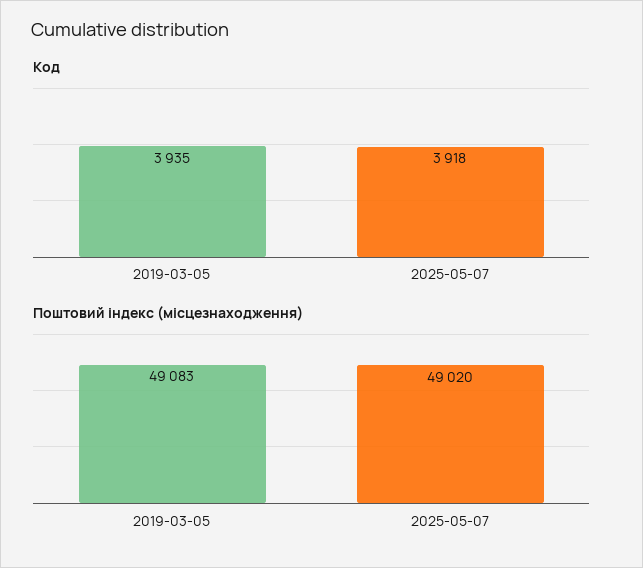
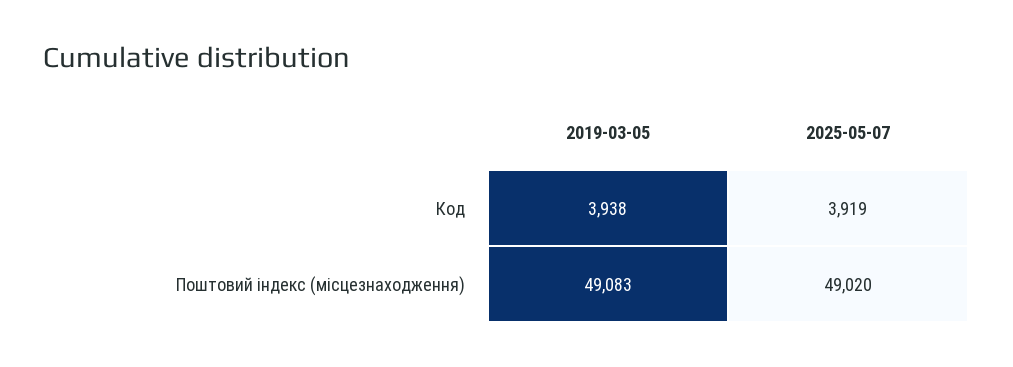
  {
    "Код": {
-     "2019-03-05": 3935,
+     "2019-03-05": 3938,
-     "2025-05-07": 3918
+     "2025-05-07": 3919
    },
    "Поштовий індекс (місцезнаходження)": {
      "2019-03-05": 49083,
      "2025-05-07": 49020
    }
  }

